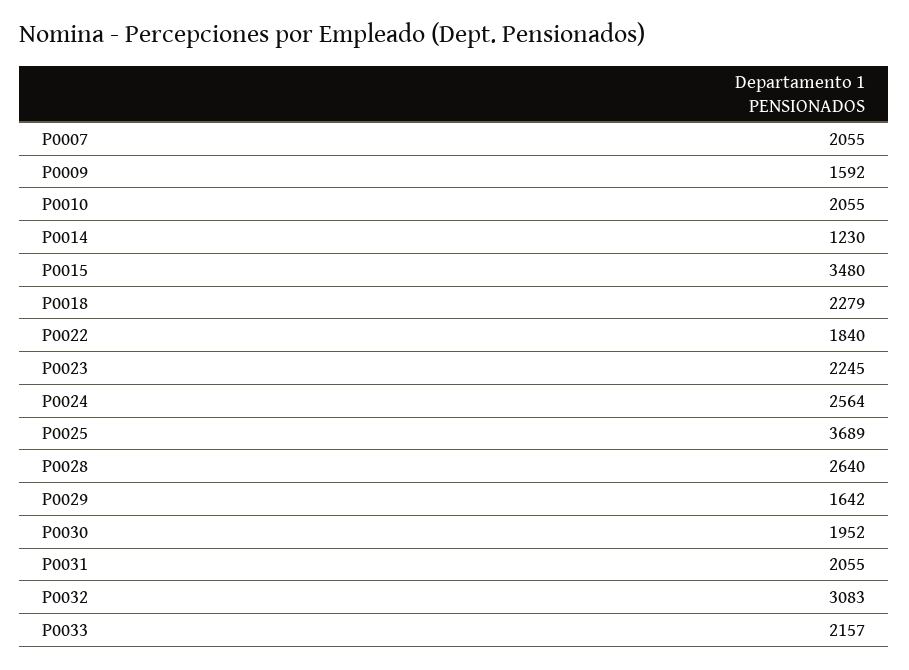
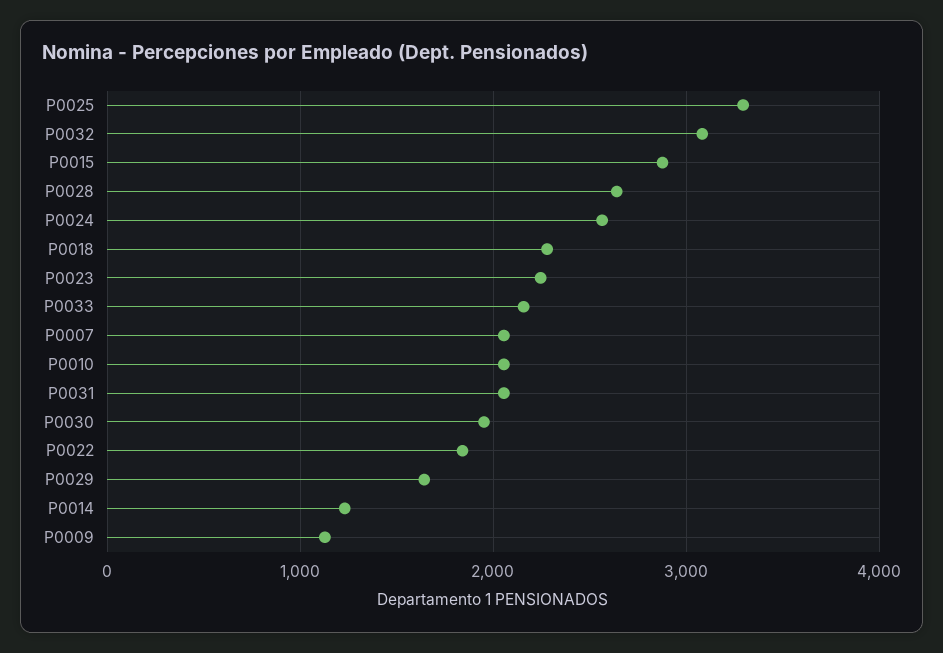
  {
    "P0007": 2055,
-   "P0009": 1592,
+   "P0009": 1100,
    "P0010": 2055,
    "P0014": 1230,
-   "P0015": 3480,
+   "P0015": 2900,
    "P0018": 2279,
    "P0022": 1840,
    "P0023": 2245,
    "P0024": 2564,
-   "P0025": 3689,
+   "P0025": 3300,
    "P0028": 2640,
    "P0029": 1642,
    "P0030": 1952,
    "P0031": 2055,
    "P0032": 3083,
    "P0033": 2157
  }

